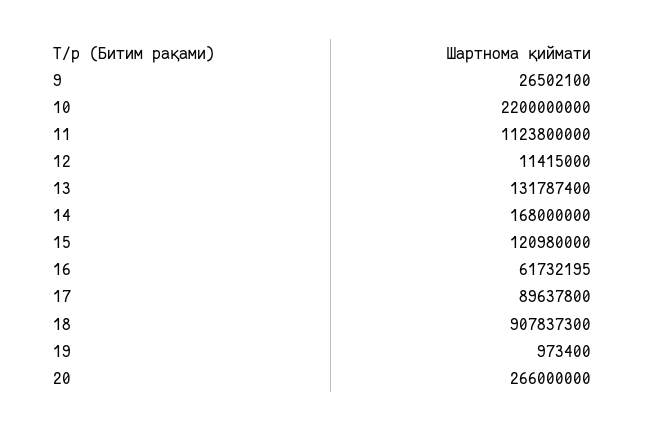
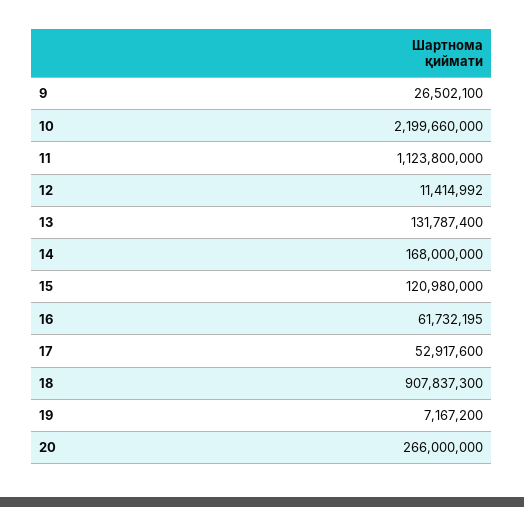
  {
    "9": 26502100,
-   "10": 2200000000,
+   "10": 2199660000,
    "11": 1123800000,
-   "12": 11415000,
+   "12": 11414992,
    "13": 131787400,
    "14": 168000000,
    "15": 120980000,
    "16": 61732195,
-   "17": 89637800,
+   "17": 52917600,
    "18": 907837300,
-   "19": 973400,
+   "19": 7167200,
    "20": 266000000
  }

